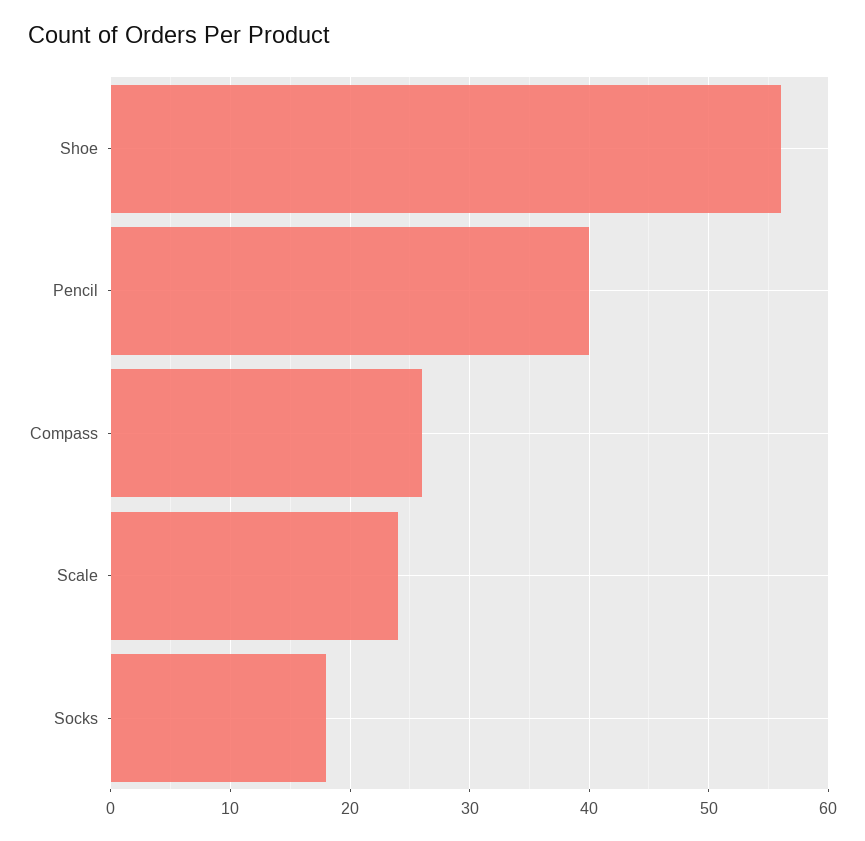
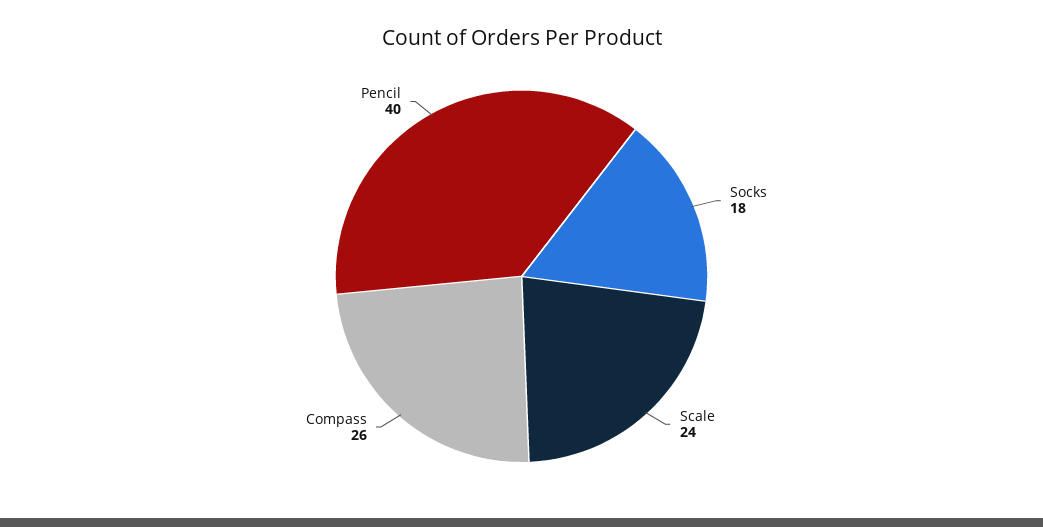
  {
-   "Shoe": 56,
    "Pencil": 40,
    "Compass": 26,
    "Scale": 24,
    "Socks": 18
  }

